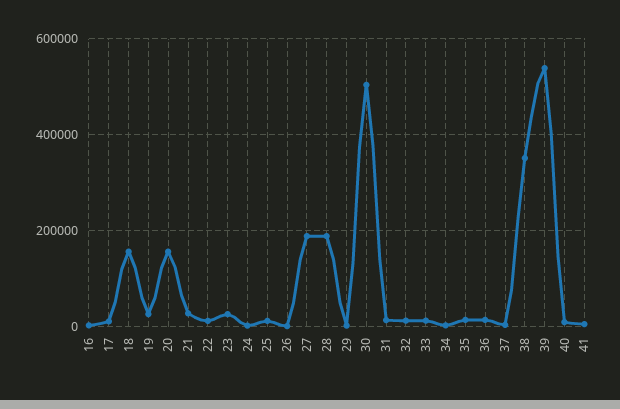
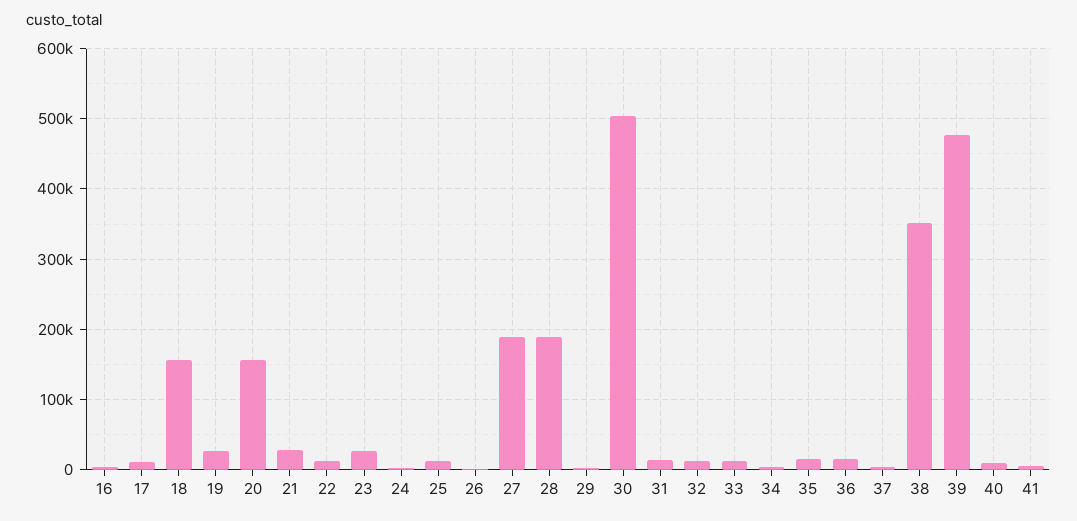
  {
    "16": 0,
    "17": 10000,
    "18": 160000,
    "19": 30000,
    "20": 160000,
    "21": 30000,
    "22": 10000,
    "23": 30000,
    "24": 0,
    "25": 10000,
    "26": 0,
    "27": 190000,
    "28": 190000,
    "29": 0,
    "30": 500000,
    "31": 10000,
    "32": 10000,
    "33": 10000,
    "34": 0,
    "35": 10000,
    "36": 10000,
    "37": 0,
    "38": 350000,
-   "39": 540000,
+   "39": 480000,
    "40": 10000,
    "41": 10000
  }

